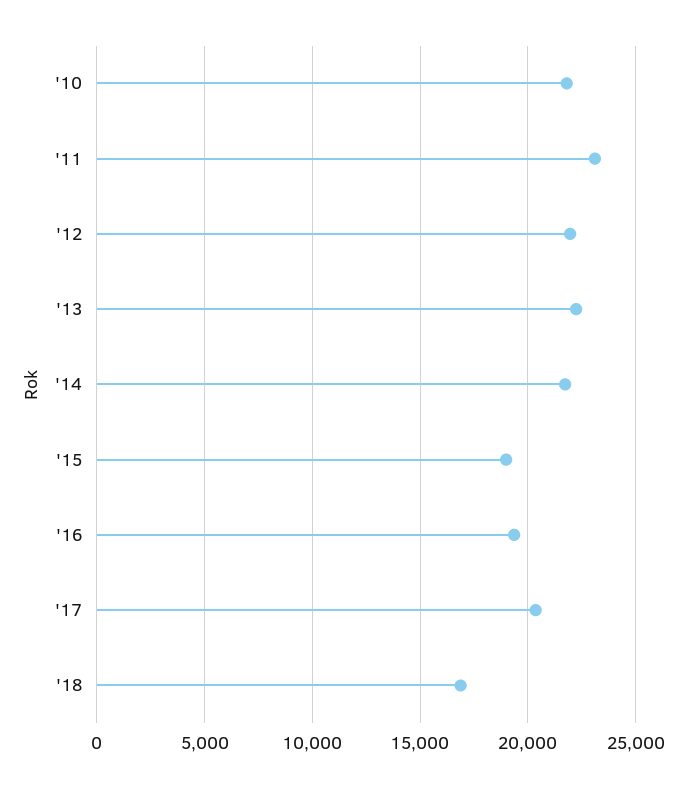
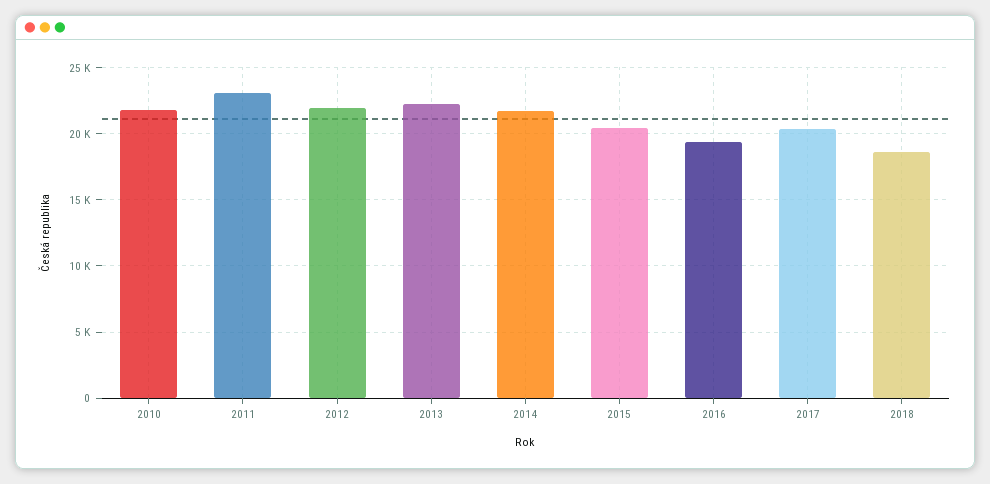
  {
    "'10": 22000,
    "'11": 23000,
    "'12": 22000,
    "'13": 22000,
    "'14": 21500,
-   "'15": 19000,
+   "'15": 20500,
    "'16": 19500,
    "'17": 20500,
-   "'18": 17000
+   "'18": 18500
  }

